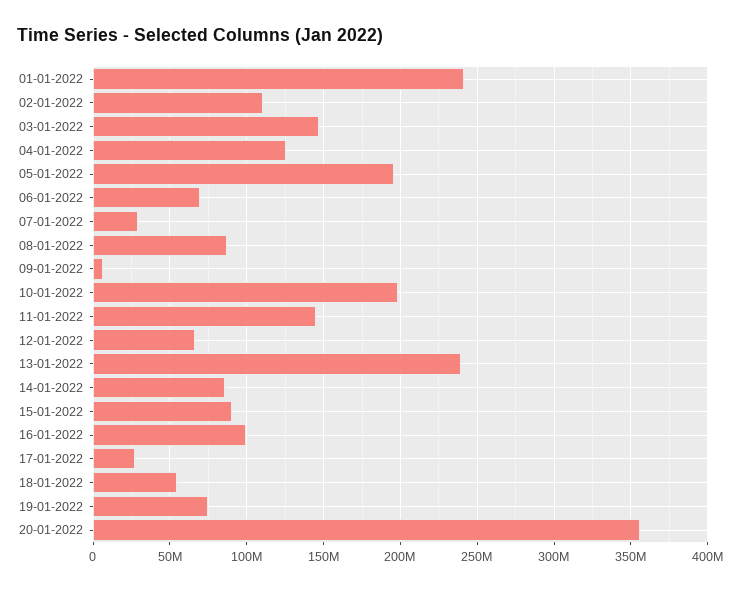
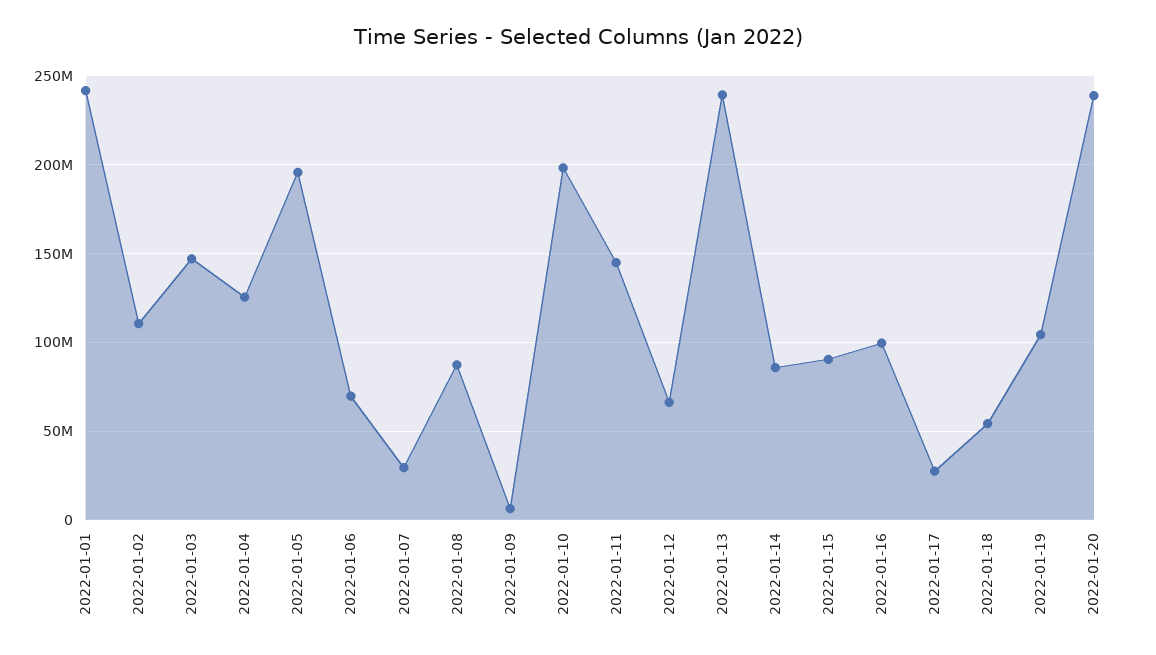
  {
    "01-01-2022": 240000000,
    "02-01-2022": 110000000,
    "03-01-2022": 145000000,
    "04-01-2022": 125000000,
    "05-01-2022": 195000000,
    "06-01-2022": 70000000,
    "07-01-2022": 30000000,
    "08-01-2022": 85000000,
    "09-01-2022": 5000000,
    "10-01-2022": 200000000,
    "11-01-2022": 145000000,
    "12-01-2022": 65000000,
    "13-01-2022": 240000000,
    "14-01-2022": 85000000,
    "15-01-2022": 90000000,
    "16-01-2022": 100000000,
    "17-01-2022": 25000000,
    "18-01-2022": 55000000,
-   "19-01-2022": 75000000,
+   "19-01-2022": 105000000,
-   "20-01-2022": 355000000
+   "20-01-2022": 240000000
  }

